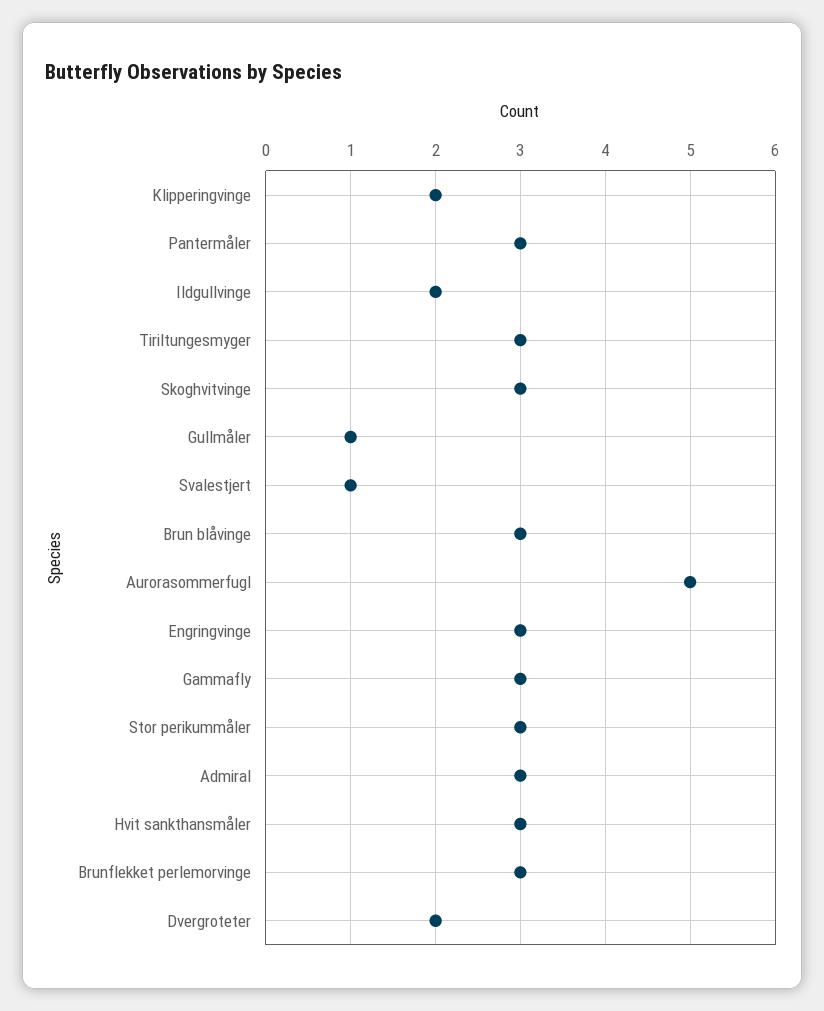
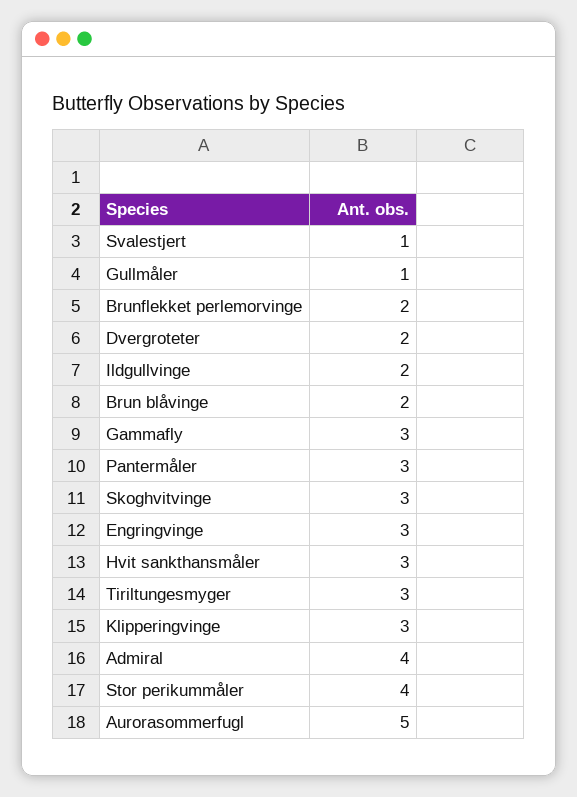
  {
-   "Klipperingvinge": 2,
+   "Klipperingvinge": 3,
    "Pantermåler": 3,
    "Ildgullvinge": 2,
    "Tiriltungesmyger": 3,
    "Skoghvitvinge": 3,
    "Gullmåler": 1,
    "Svalestjert": 1,
-   "Brun blåvinge": 3,
+   "Brun blåvinge": 2,
    "Aurorasommerfugl": 5,
    "Engringvinge": 3,
    "Gammafly": 3,
-   "Stor perikummåler": 3,
+   "Stor perikummåler": 4,
-   "Admiral": 3,
+   "Admiral": 4,
    "Hvit sankthansmåler": 3,
-   "Brunflekket perlemorvinge": 3,
+   "Brunflekket perlemorvinge": 2,
    "Dvergroteter": 2
  }

